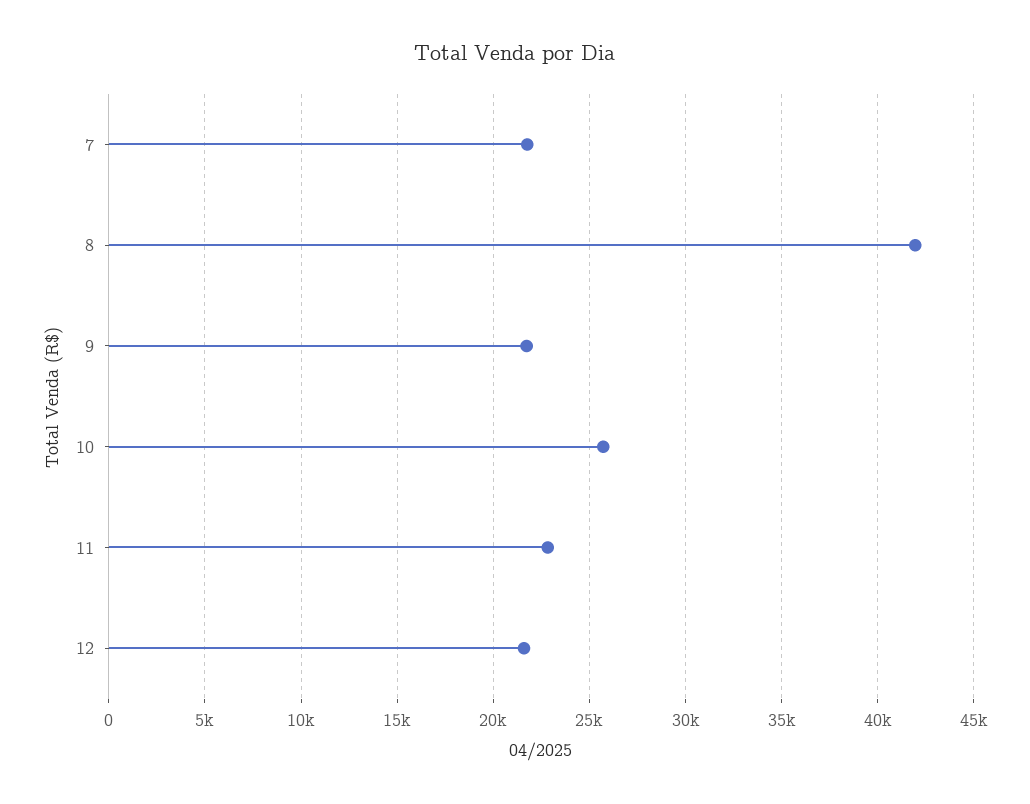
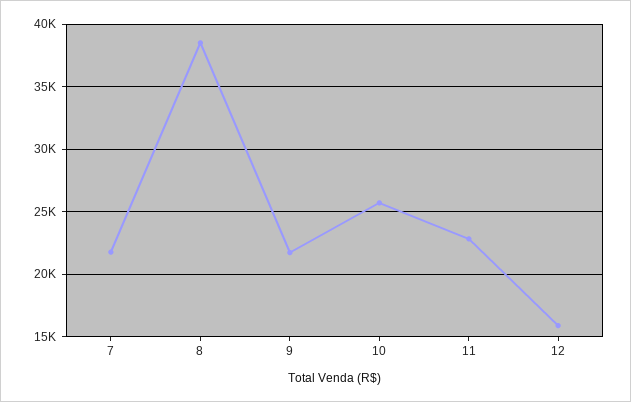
  {
    "7": 22000,
-   "8": 42000,
+   "8": 38500,
    "9": 21500,
    "10": 25500,
    "11": 23000,
-   "12": 21500
+   "12": 16000
  }

